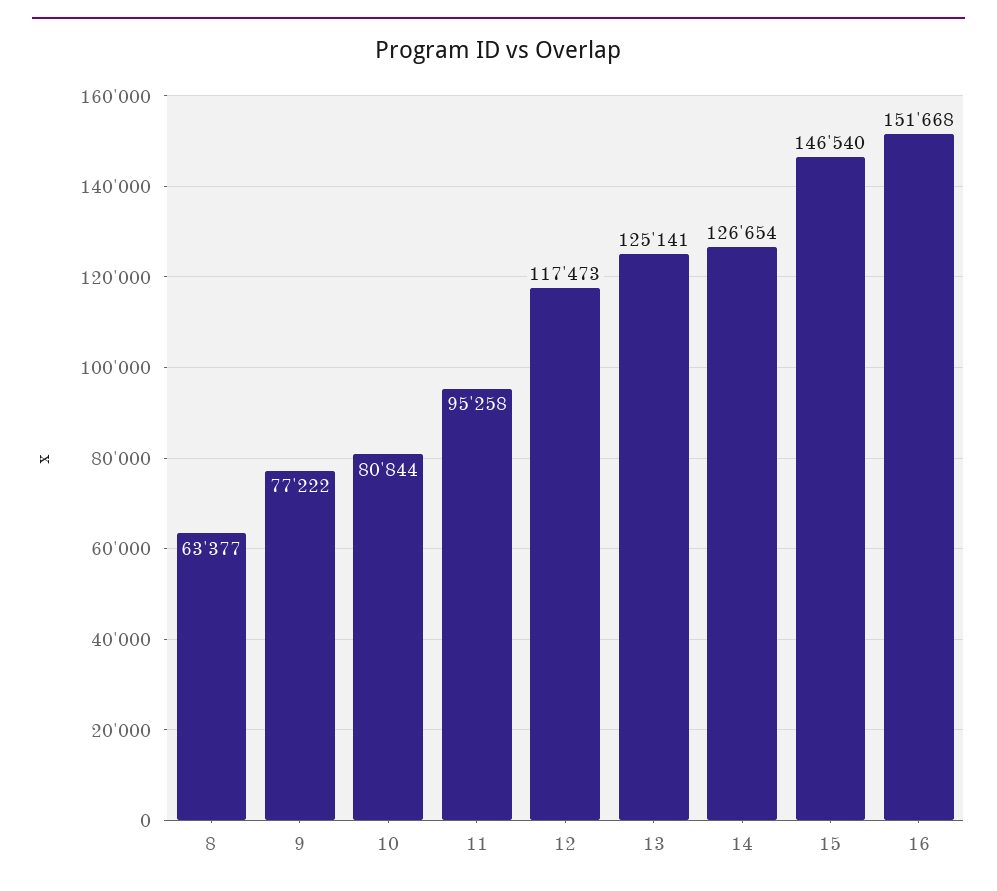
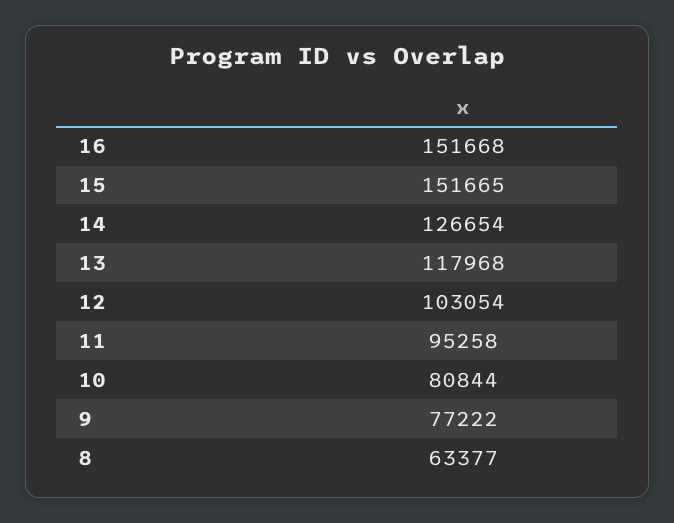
  {
    "8": 63377,
    "9": 77222,
    "10": 80844,
    "11": 95258,
-   "12": 117473,
+   "12": 103054,
-   "13": 125141,
+   "13": 117968,
    "14": 126654,
-   "15": 146540,
+   "15": 151665,
    "16": 151668
  }

